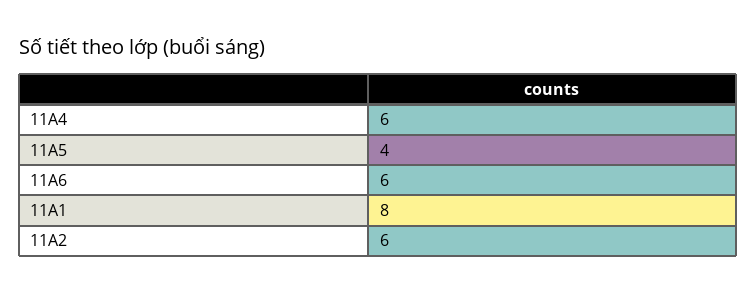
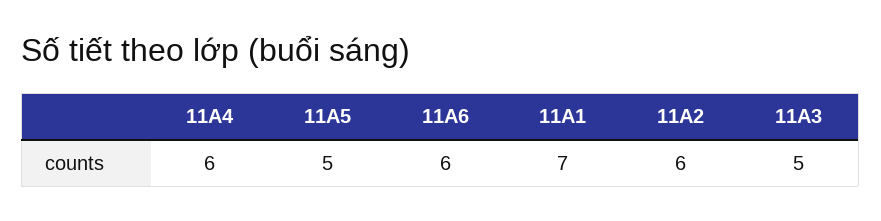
  {
    "11A4": 6,
-   "11A5": 4,
+   "11A5": 5,
    "11A6": 6,
-   "11A1": 8,
+   "11A1": 7,
-   "11A2": 6
+   "11A2": 6,
+   "11A3": 5
  }

